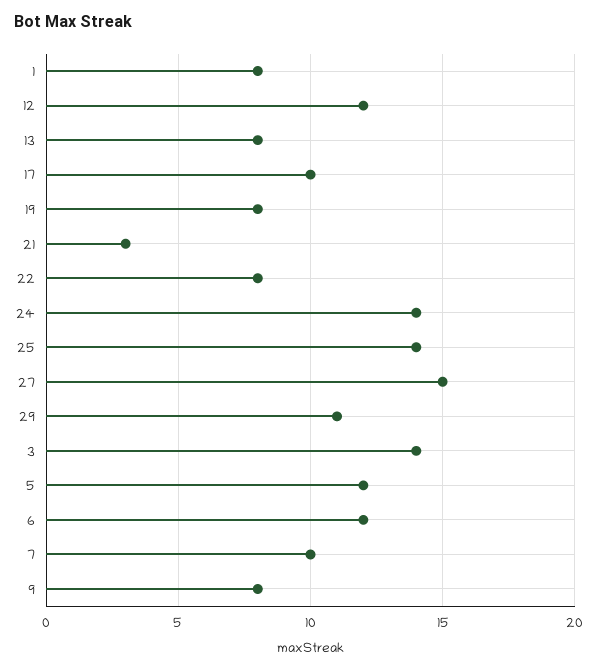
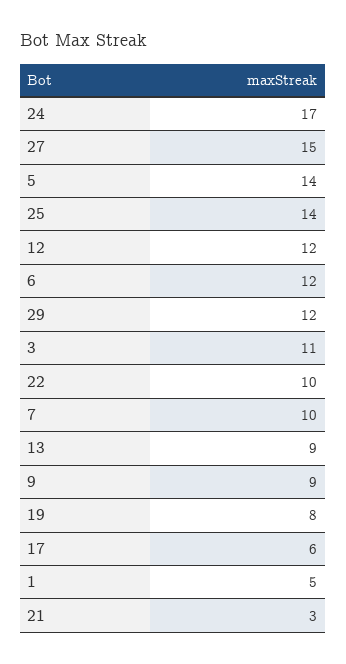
  {
-   "1": 8,
+   "1": 5,
    "12": 12,
-   "13": 8,
+   "13": 9,
-   "17": 10,
+   "17": 6,
    "19": 8,
    "21": 3,
-   "22": 8,
+   "22": 10,
-   "24": 14,
+   "24": 17,
    "25": 14,
    "27": 15,
-   "29": 11,
+   "29": 12,
-   "3": 14,
+   "3": 11,
-   "5": 12,
+   "5": 14,
    "6": 12,
    "7": 10,
-   "9": 8
+   "9": 9
  }

